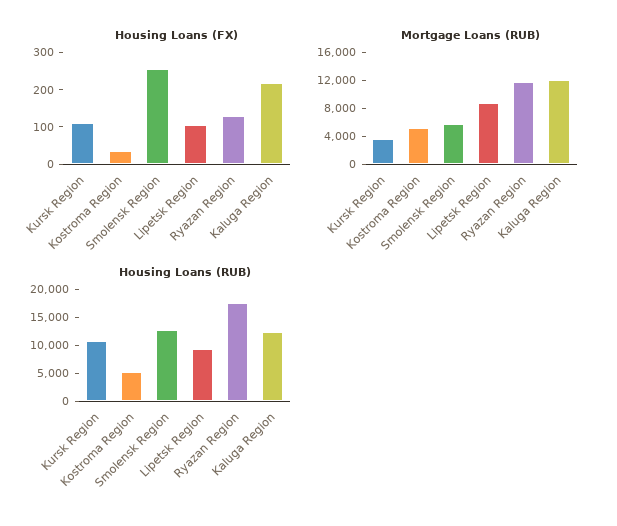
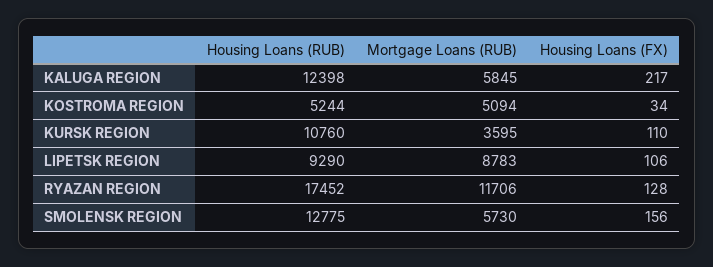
  {
    "Housing Loans (FX)": {
      "Kursk Region": 110,
      "Kostroma Region": 34,
-     "Smolensk Region": 250,
+     "Smolensk Region": 156,
      "Lipetsk Region": 106,
      "Ryazan Region": 128,
      "Kaluga Region": 217
    },
    "Mortgage Loans (RUB)": {
      "Kursk Region": 3595,
      "Kostroma Region": 5094,
      "Smolensk Region": 5730,
      "Lipetsk Region": 8783,
      "Ryazan Region": 11706,
-     "Kaluga Region": 12000
+     "Kaluga Region": 5845
    },
    "Housing Loans (RUB)": {
      "Kursk Region": 10760,
      "Kostroma Region": 5244,
      "Smolensk Region": 12775,
      "Lipetsk Region": 9290,
      "Ryazan Region": 17452,
      "Kaluga Region": 12398
    }
  }

